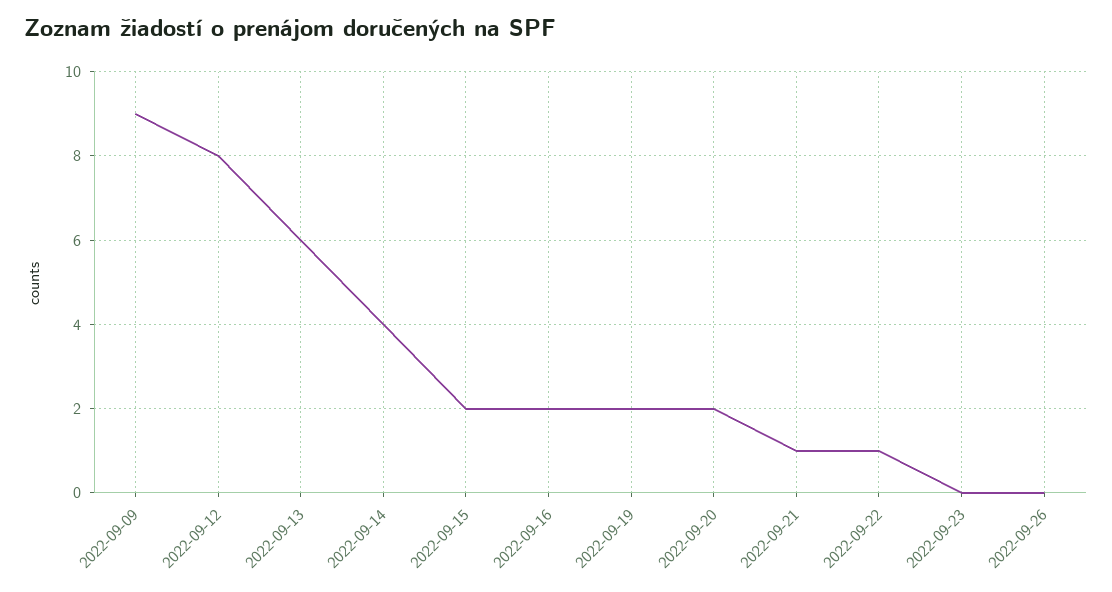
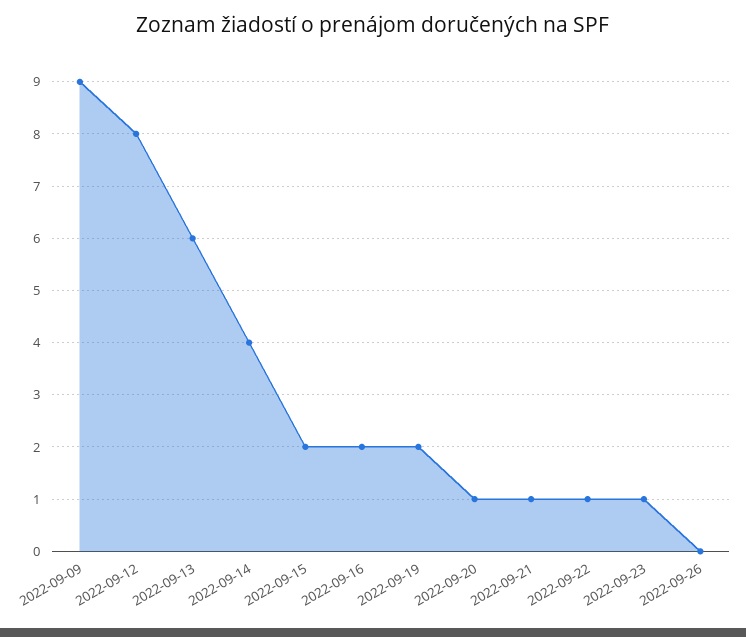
  {
    "2022-09-09": 9,
    "2022-09-12": 8,
    "2022-09-13": 6,
    "2022-09-14": 4,
    "2022-09-15": 2,
    "2022-09-16": 2,
    "2022-09-19": 2,
-   "2022-09-20": 2,
+   "2022-09-20": 1,
    "2022-09-21": 1,
    "2022-09-22": 1,
-   "2022-09-23": 0,
+   "2022-09-23": 1,
    "2022-09-26": 0
  }

